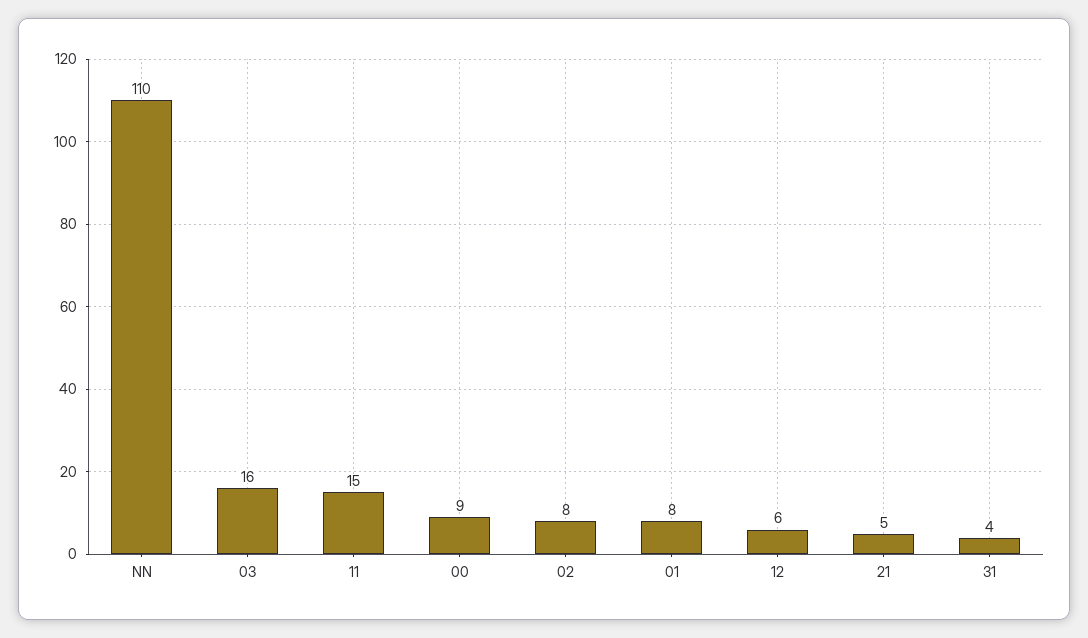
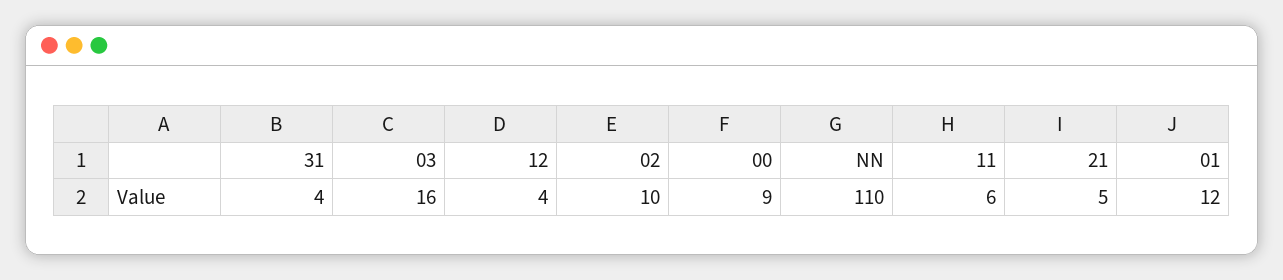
  {
    "NN": 110,
    "03": 16,
-   "11": 15,
+   "11": 6,
    "00": 9,
-   "02": 8,
+   "02": 10,
-   "01": 8,
+   "01": 12,
-   "12": 6,
+   "12": 4,
    "21": 5,
    "31": 4
  }

